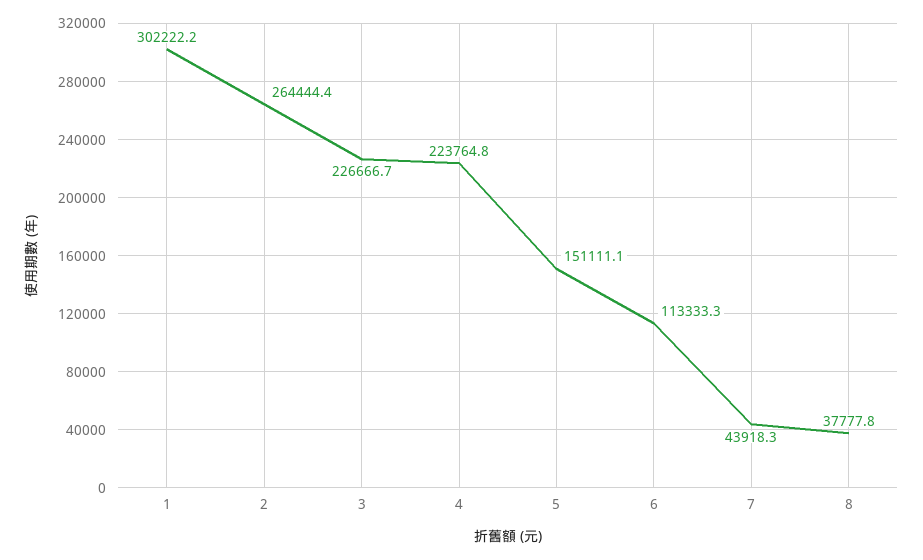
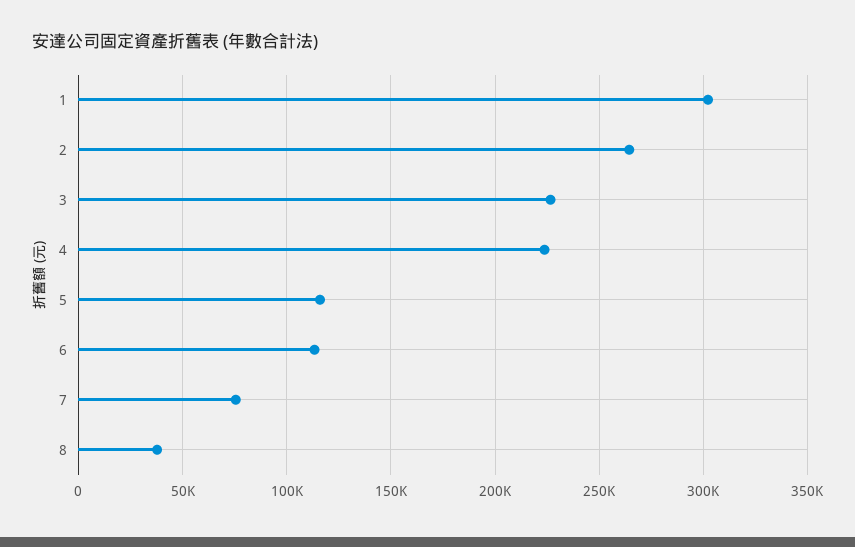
  {
    "1": 302222.2,
    "2": 264444.4,
    "3": 226666.7,
    "4": 223764.8,
-   "5": 151111.1,
+   "5": 115000,
    "6": 113333.3,
-   "7": 43918.3,
+   "7": 75000,
    "8": 37777.8
  }

